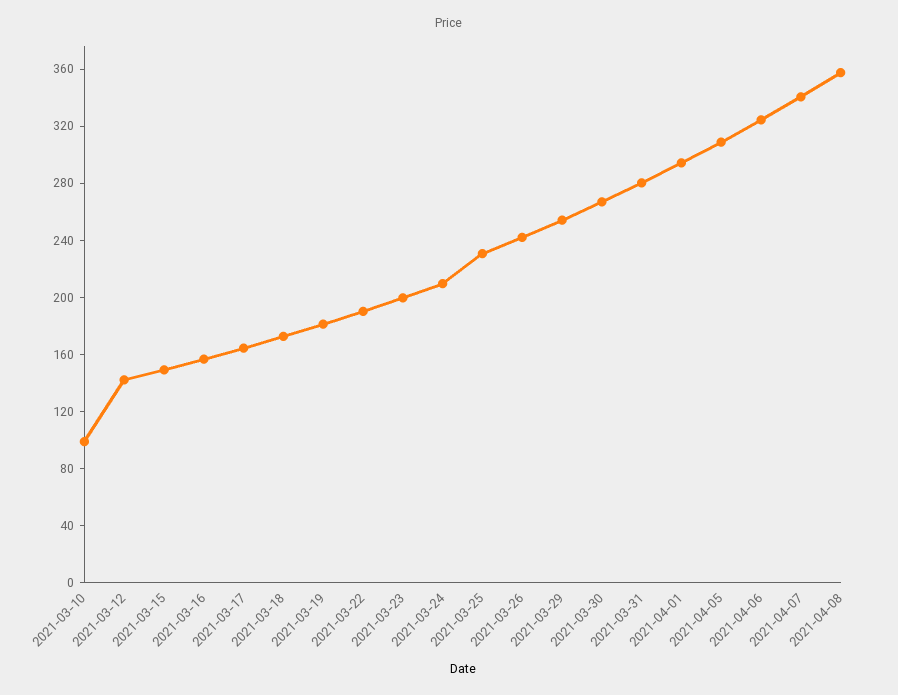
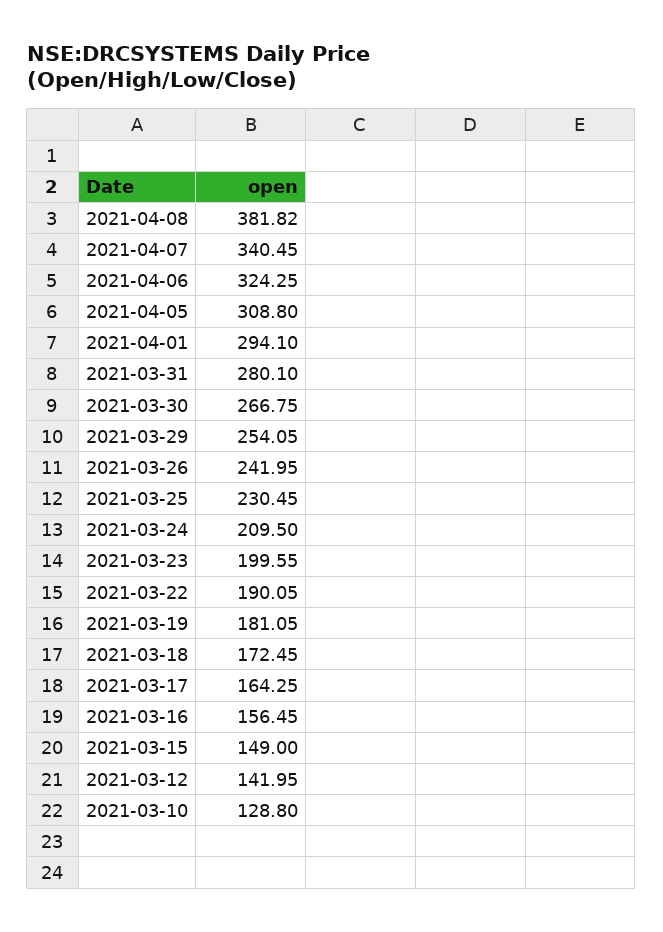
  {
-   "2021-03-10": 100,
+   "2021-03-10": 128.8,
    "2021-03-12": 141.95,
    "2021-03-15": 149,
    "2021-03-16": 156.45,
    "2021-03-17": 164.25,
    "2021-03-18": 172.45,
    "2021-03-19": 181.05,
    "2021-03-22": 190.05,
    "2021-03-23": 199.55,
    "2021-03-24": 209.5,
    "2021-03-25": 230.45,
    "2021-03-26": 241.95,
    "2021-03-29": 254.05,
    "2021-03-30": 266.75,
    "2021-03-31": 280.1,
    "2021-04-01": 294.1,
    "2021-04-05": 308.8,
    "2021-04-06": 324.25,
    "2021-04-07": 340.45,
-   "2021-04-08": 360
+   "2021-04-08": 381.82
  }

